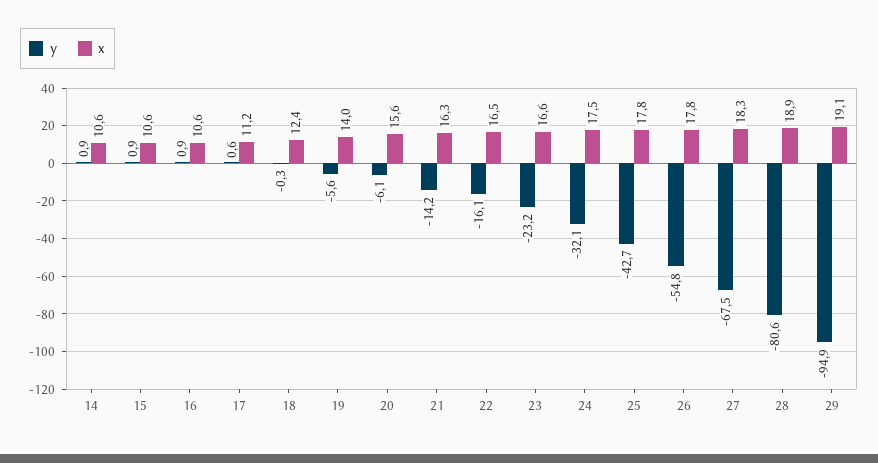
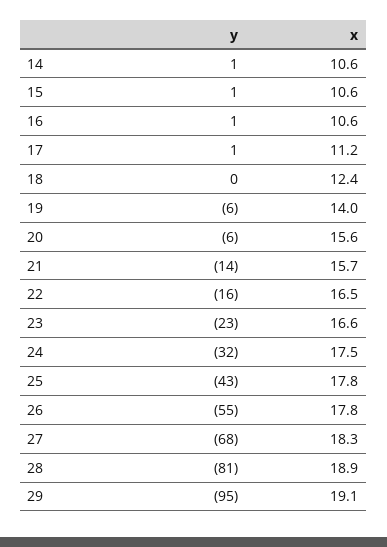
  {
    "y": {
      "14": 0.9,
      "15": 0.9,
      "16": 0.9,
      "17": 0.6,
      "18": -0.3,
      "19": -5.6,
      "20": -6.1,
      "21": -14.2,
      "22": -16.1,
      "23": -23.2,
      "24": -32.1,
      "25": -42.7,
      "26": -54.8,
      "27": -67.5,
      "28": -80.6,
      "29": -94.9
    },
    "x": {
      "14": 10.6,
      "15": 10.6,
      "16": 10.6,
      "17": 11.2,
      "18": 12.4,
      "19": 14,
      "20": 15.6,
-     "21": 16.3,
+     "21": 15.7,
      "22": 16.5,
      "23": 16.6,
      "24": 17.5,
      "25": 17.8,
      "26": 17.8,
      "27": 18.3,
      "28": 18.9,
      "29": 19.1
    }
  }

